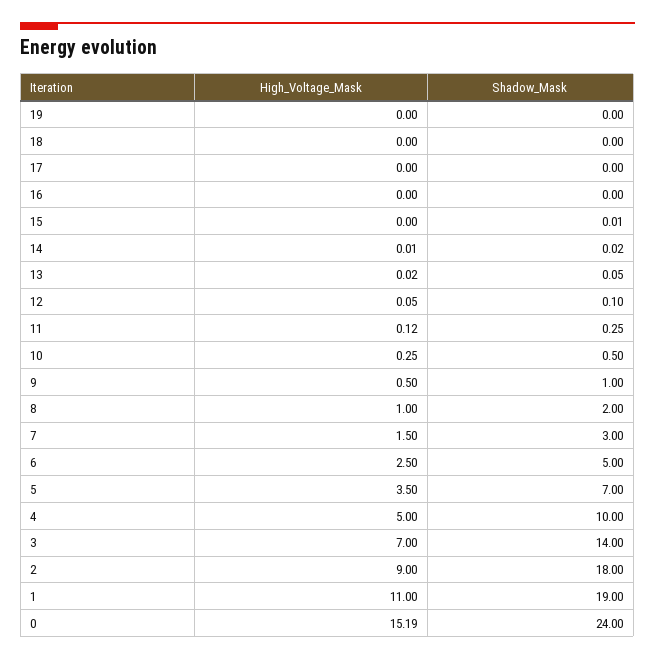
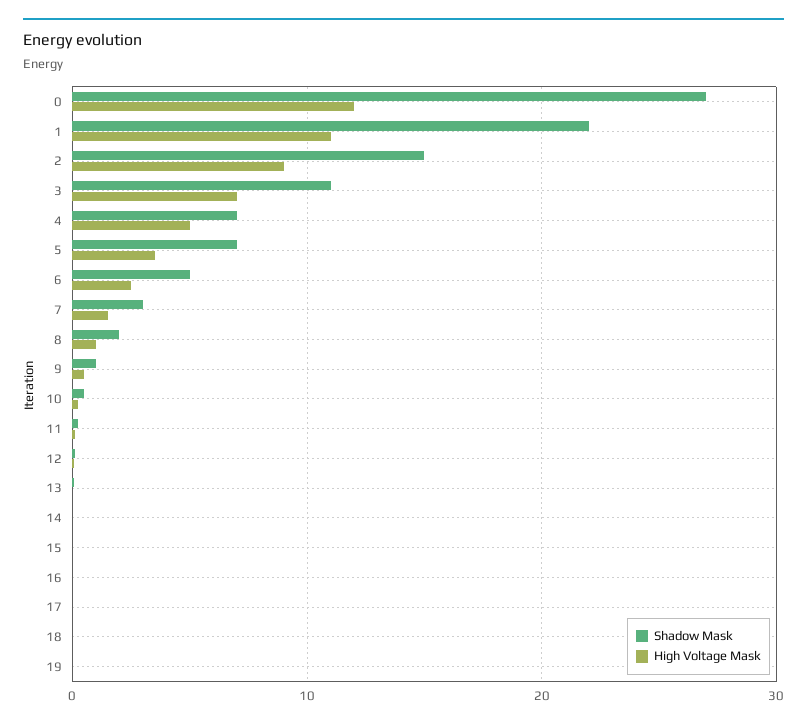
  {
    "High_Voltage_Mask": {
      "19": 0,
      "18": 0,
      "17": 0,
      "16": 0,
      "15": 0,
      "14": 0.01,
      "13": 0.02,
      "12": 0.05,
      "11": 0.12,
      "10": 0.25,
      "9": 0.5,
      "8": 1,
      "7": 1.5,
      "6": 2.5,
      "5": 3.5,
      "4": 5,
      "3": 7,
      "2": 9,
      "1": 11,
-     "0": 15.19
+     "0": 12
    },
    "Shadow_Mask": {
      "19": 0,
      "18": 0,
      "17": 0,
      "16": 0,
      "15": 0.01,
      "14": 0.02,
      "13": 0.05,
      "12": 0.1,
      "11": 0.25,
      "10": 0.5,
      "9": 1,
      "8": 2,
      "7": 3,
      "6": 5,
      "5": 7,
-     "4": 10,
+     "4": 7,
-     "3": 14,
+     "3": 11,
-     "2": 18,
+     "2": 15,
-     "1": 19,
+     "1": 22,
-     "0": 24
+     "0": 27
    }
  }

